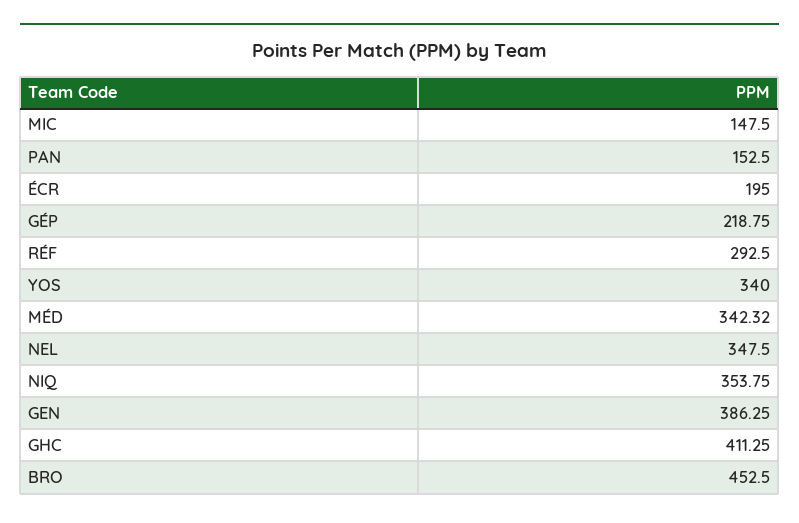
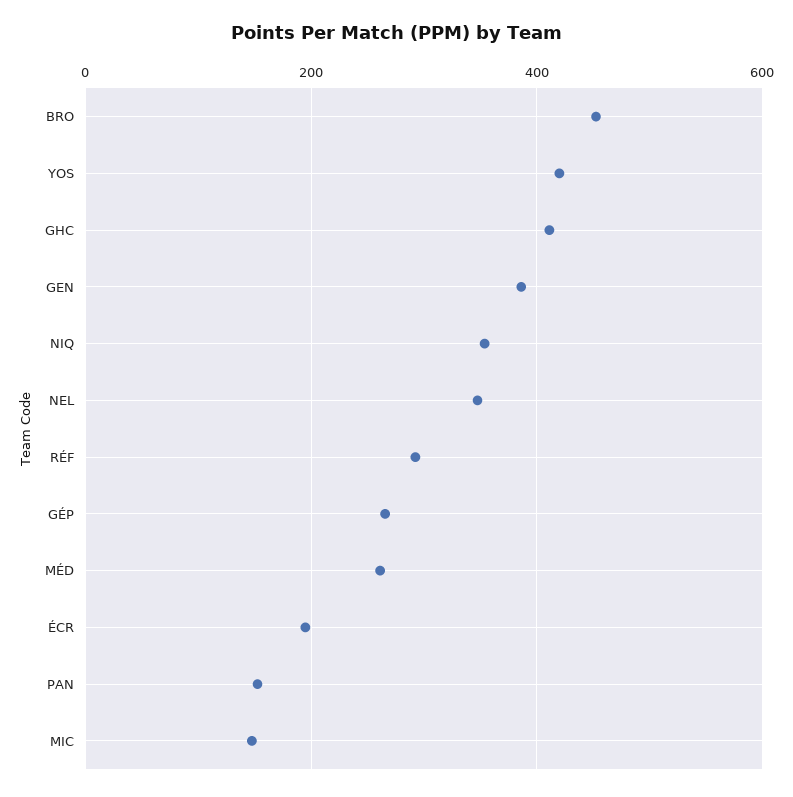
  {
    "MIC": 147.5,
    "PAN": 152.5,
    "ÉCR": 195,
-   "GÉP": 218.75,
+   "GÉP": 260,
    "RÉF": 292.5,
-   "YOS": 340,
+   "YOS": 420,
-   "MÉD": 342.32,
+   "MÉD": 260,
    "NEL": 347.5,
    "NIQ": 353.75,
    "GEN": 386.25,
    "GHC": 411.25,
    "BRO": 452.5
  }

